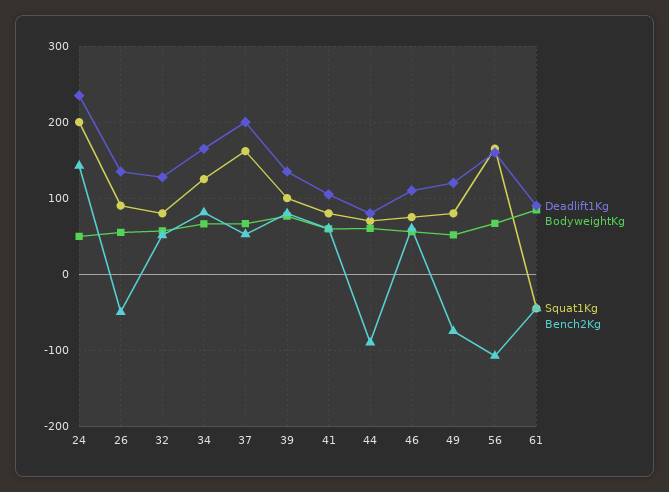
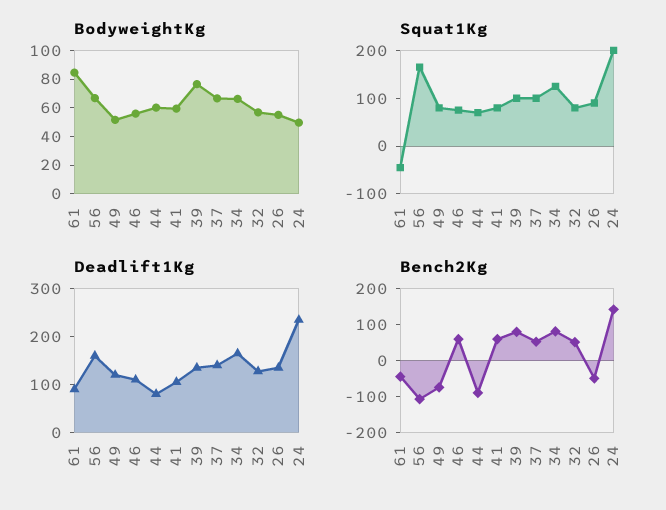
  {
    "Deadlift1Kg": {
      "24": 240,
      "26": 140,
      "32": 130,
      "34": 170,
-     "37": 200,
+     "37": 140,
      "39": 140,
      "41": 110,
      "44": 80,
      "46": 110,
      "49": 120,
      "56": 160,
      "61": 90
    },
    "BodyweightKg": {
      "24": 50,
      "26": 60,
      "32": 60,
      "34": 70,
      "37": 70,
      "39": 80,
      "41": 60,
      "44": 60,
      "46": 60,
      "49": 50,
      "56": 70,
      "61": 80
    },
    "Squat1Kg": {
      "24": 200,
      "26": 90,
      "32": 80,
      "34": 130,
-     "37": 160,
+     "37": 100,
      "39": 100,
      "41": 80,
      "44": 70,
      "46": 80,
      "49": 80,
      "56": 170,
      "61": -50
    },
    "Bench2Kg": {
      "24": 140,
      "26": -50,
      "32": 50,
      "34": 80,
      "37": 50,
      "39": 80,
      "41": 60,
      "44": -90,
      "46": 60,
      "49": -80,
      "56": -110,
      "61": -50
    }
  }

